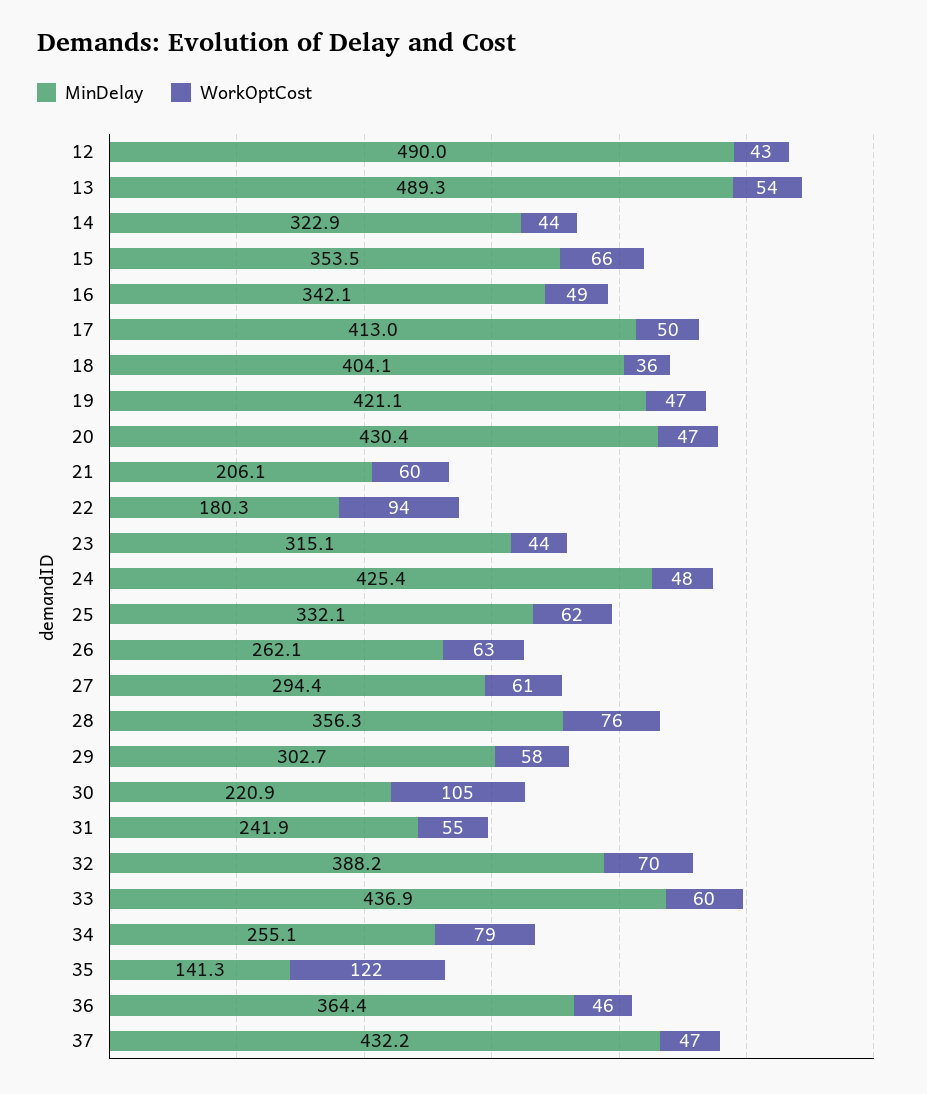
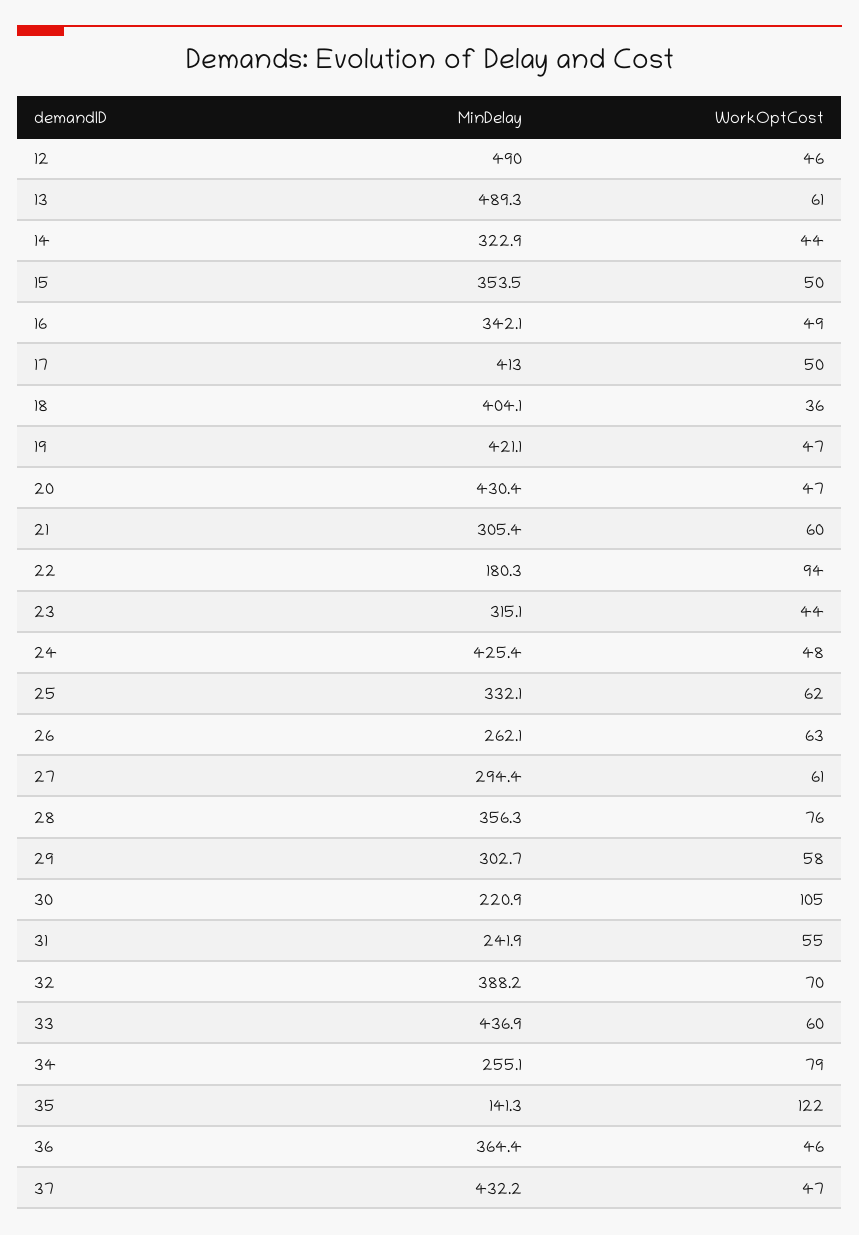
  {
    "MinDelay": {
      "12": 490,
      "13": 489.3,
      "14": 322.9,
      "15": 353.5,
      "16": 342.1,
      "17": 413,
      "18": 404.1,
      "19": 421.1,
      "20": 430.4,
-     "21": 206.1,
+     "21": 305.4,
      "22": 180.3,
      "23": 315.1,
      "24": 425.4,
      "25": 332.1,
      "26": 262.1,
      "27": 294.4,
      "28": 356.3,
      "29": 302.7,
      "30": 220.9,
      "31": 241.9,
      "32": 388.2,
      "33": 436.9,
      "34": 255.1,
      "35": 141.3,
      "36": 364.4,
      "37": 432.2
    },
    "WorkOptCost": {
-     "12": 43,
+     "12": 46,
-     "13": 54,
+     "13": 61,
      "14": 44,
-     "15": 66,
+     "15": 50,
      "16": 49,
      "17": 50,
      "18": 36,
      "19": 47,
      "20": 47,
      "21": 60,
      "22": 94,
      "23": 44,
      "24": 48,
      "25": 62,
      "26": 63,
      "27": 61,
      "28": 76,
      "29": 58,
      "30": 105,
      "31": 55,
      "32": 70,
      "33": 60,
      "34": 79,
      "35": 122,
      "36": 46,
      "37": 47
    }
  }

